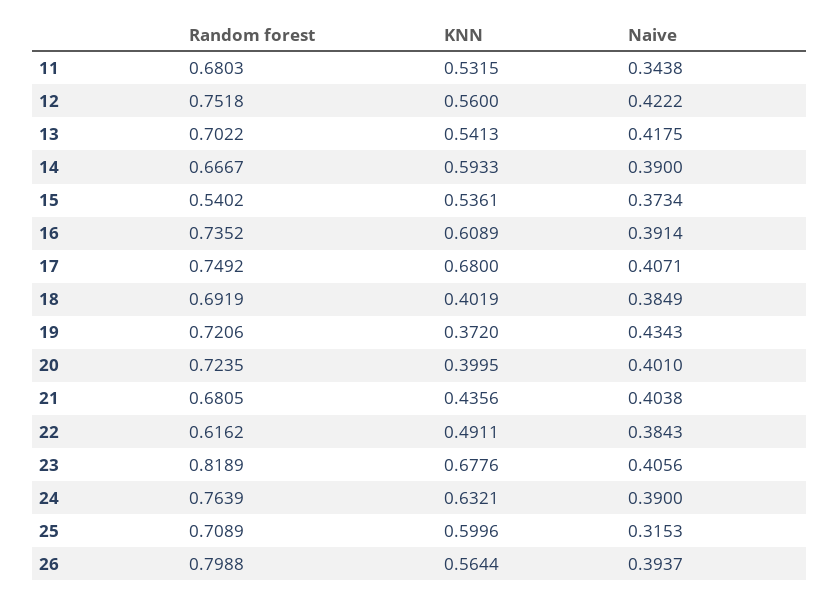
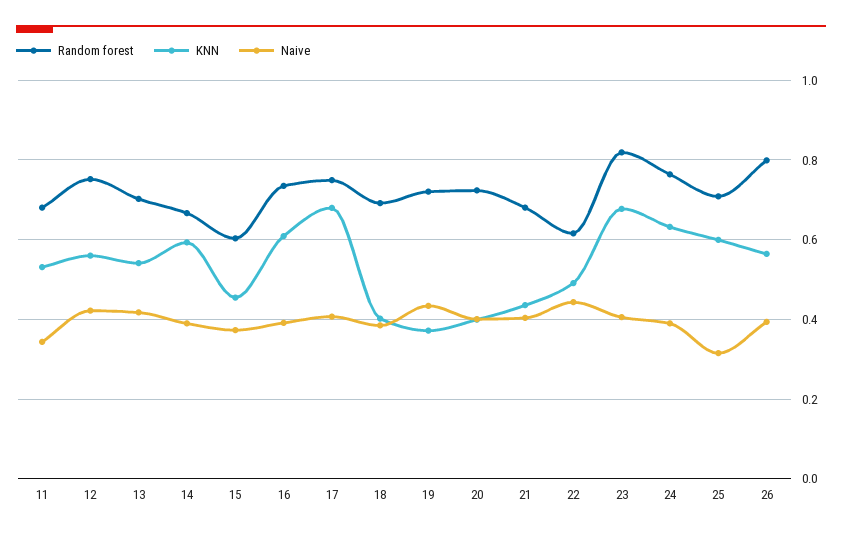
  {
    "Random forest": {
      "11": 0.6803,
      "12": 0.7518,
      "13": 0.7022,
      "14": 0.6667,
-     "15": 0.5402,
+     "15": 0.6,
      "16": 0.7352,
      "17": 0.7492,
      "18": 0.6919,
      "19": 0.7206,
      "20": 0.7235,
      "21": 0.6805,
      "22": 0.6162,
      "23": 0.8189,
      "24": 0.7639,
      "25": 0.7089,
      "26": 0.7988
    },
    "KNN": {
      "11": 0.5315,
      "12": 0.56,
      "13": 0.5413,
      "14": 0.5933,
-     "15": 0.5361,
+     "15": 0.46,
      "16": 0.6089,
      "17": 0.68,
      "18": 0.4019,
      "19": 0.372,
      "20": 0.3995,
      "21": 0.4356,
      "22": 0.4911,
      "23": 0.6776,
      "24": 0.6321,
      "25": 0.5996,
      "26": 0.5644
    },
    "Naive": {
      "11": 0.3438,
      "12": 0.4222,
      "13": 0.4175,
      "14": 0.39,
      "15": 0.3734,
      "16": 0.3914,
      "17": 0.4071,
      "18": 0.3849,
      "19": 0.4343,
      "20": 0.401,
      "21": 0.4038,
-     "22": 0.3843,
+     "22": 0.44,
      "23": 0.4056,
      "24": 0.39,
      "25": 0.3153,
      "26": 0.3937
    }
  }

